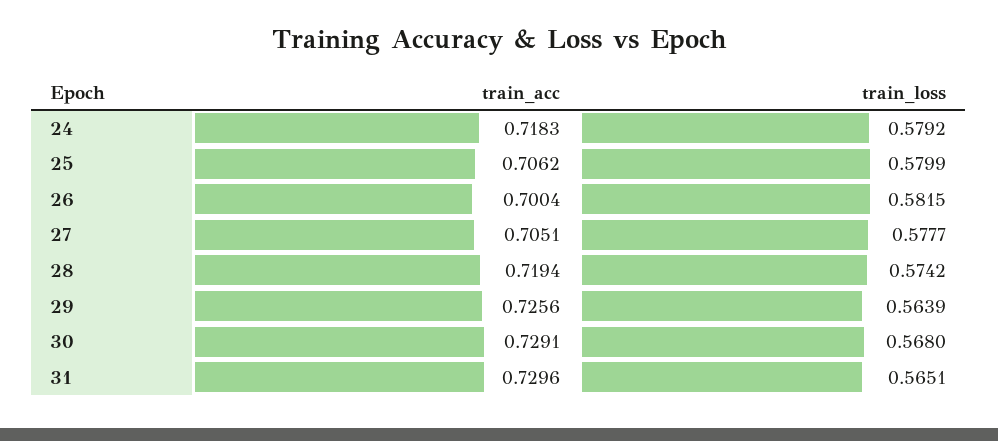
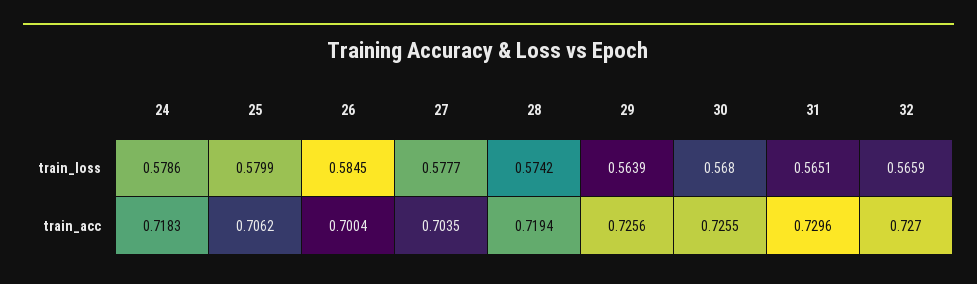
  {
    "train_acc": {
      "24": 0.7183,
      "25": 0.7062,
      "26": 0.7004,
-     "27": 0.7051,
+     "27": 0.7035,
      "28": 0.7194,
      "29": 0.7256,
-     "30": 0.7291,
+     "30": 0.7255,
-     "31": 0.7296
+     "31": 0.7296,
+     "32": 0.727
    },
    "train_loss": {
-     "24": 0.5792,
+     "24": 0.5786,
      "25": 0.5799,
-     "26": 0.5815,
+     "26": 0.5845,
      "27": 0.5777,
      "28": 0.5742,
      "29": 0.5639,
      "30": 0.568,
-     "31": 0.5651
+     "31": 0.5651,
+     "32": 0.5659
    }
  }

